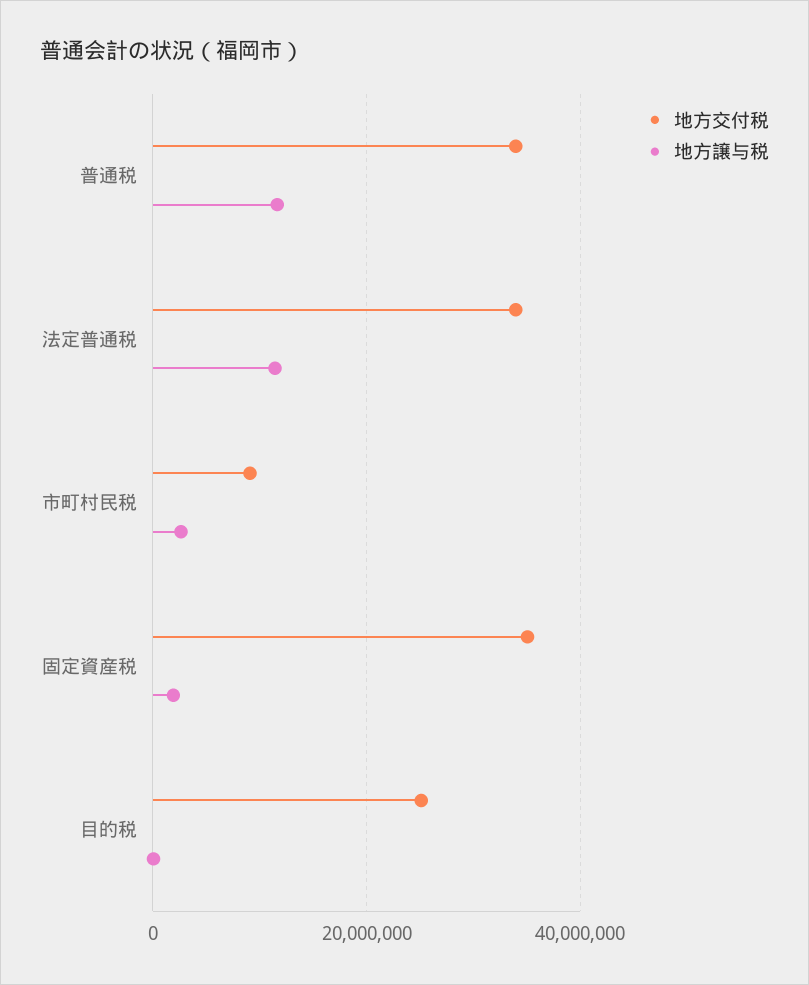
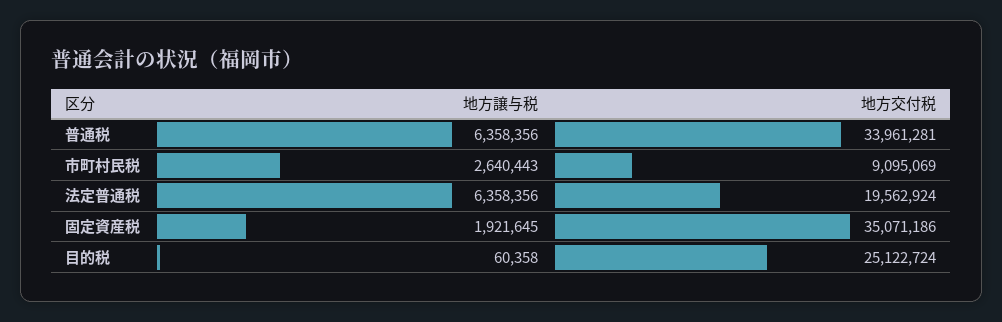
  {
    "地方交付税": {
      "普通税": 33961281,
-     "法定普通税": 34000000,
+     "法定普通税": 19562924,
      "市町村民税": 9095069,
      "固定資産税": 35071186,
      "目的税": 25122724
    },
    "地方譲与税": {
-     "普通税": 12000000,
+     "普通税": 6358356,
-     "法定普通税": 12000000,
+     "法定普通税": 6358356,
      "市町村民税": 2640443,
      "固定資産税": 1921645,
      "目的税": 60358
    }
  }

